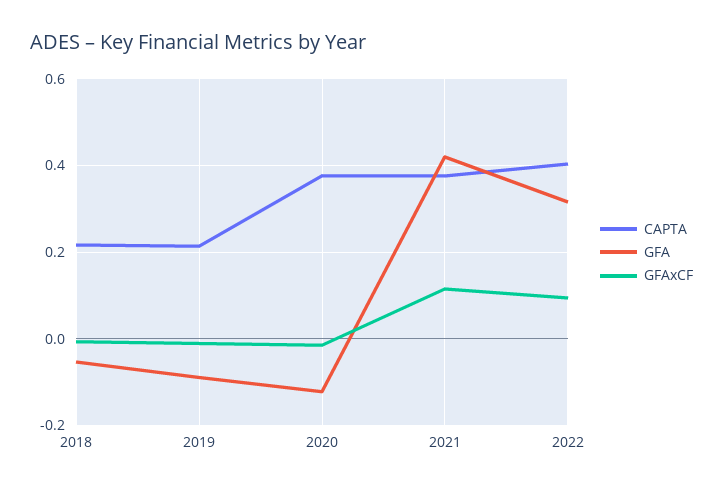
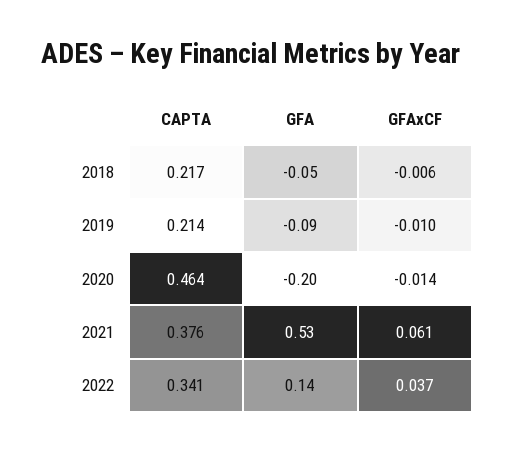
  {
    "CAPTA": {
      "2018": 0.217,
      "2019": 0.214,
-     "2020": 0.38,
+     "2020": 0.464,
      "2021": 0.376,
-     "2022": 0.4
+     "2022": 0.341
    },
    "GFA": {
      "2018": -0.05,
      "2019": -0.09,
-     "2020": -0.12,
+     "2020": -0.2,
-     "2021": 0.42,
+     "2021": 0.53,
-     "2022": 0.32
+     "2022": 0.14
    },
    "GFAxCF": {
      "2018": -0.006,
      "2019": -0.01,
      "2020": -0.014,
-     "2021": 0.12,
+     "2021": 0.061,
-     "2022": 0.1
+     "2022": 0.037
    }
  }

